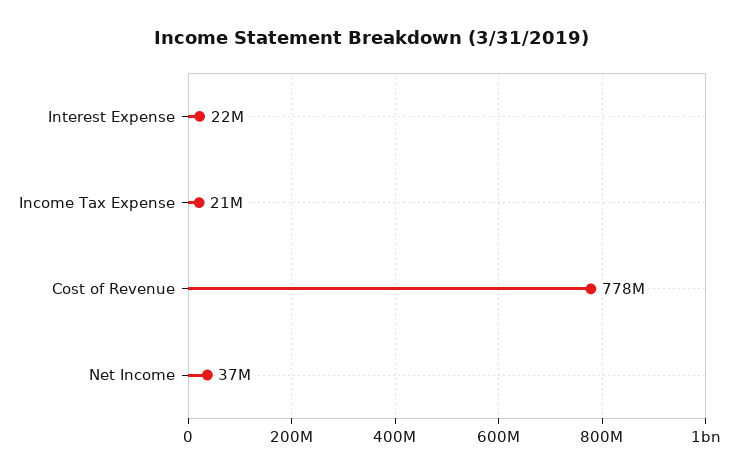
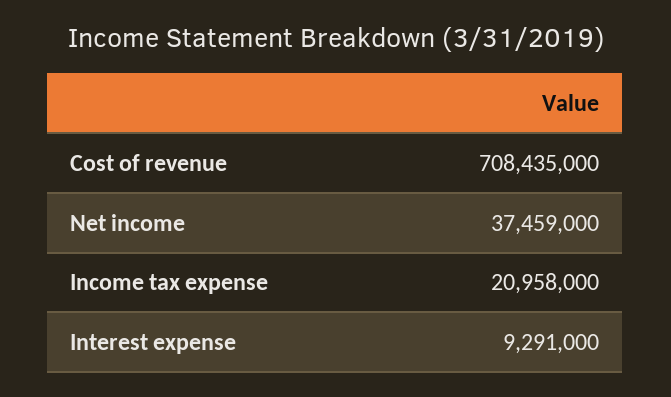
  {
-   "Interest Expense": 22000000,
+   "Interest Expense": 9291000,
    "Income Tax Expense": 20958000,
-   "Cost of Revenue": 778000000,
+   "Cost of Revenue": 708435000,
    "Net Income": 37459000
  }

